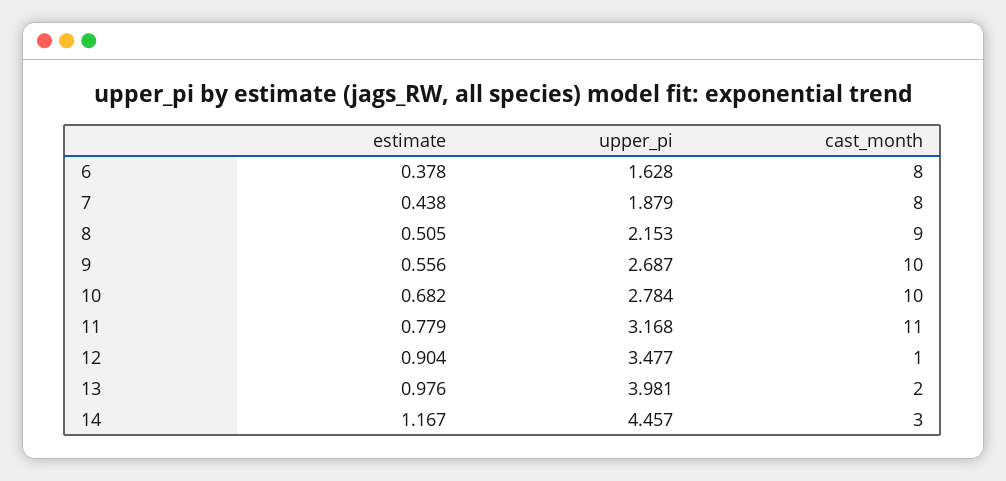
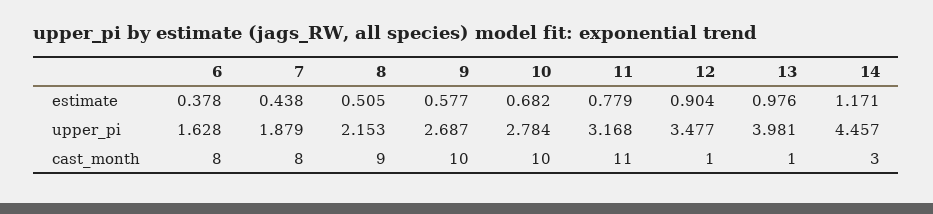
  {
    "estimate": {
      "6": 0.378,
      "7": 0.438,
      "8": 0.505,
-     "9": 0.556,
+     "9": 0.577,
      "10": 0.682,
      "11": 0.779,
      "12": 0.904,
      "13": 0.976,
-     "14": 1.167
+     "14": 1.171
    },
    "upper_pi": {
      "6": 1.628,
      "7": 1.879,
      "8": 2.153,
      "9": 2.687,
      "10": 2.784,
      "11": 3.168,
      "12": 3.477,
      "13": 3.981,
      "14": 4.457
    },
    "cast_month": {
      "6": 8,
      "7": 8,
      "8": 9,
      "9": 10,
      "10": 10,
      "11": 11,
      "12": 1,
-     "13": 2,
+     "13": 1,
      "14": 3
    }
  }

